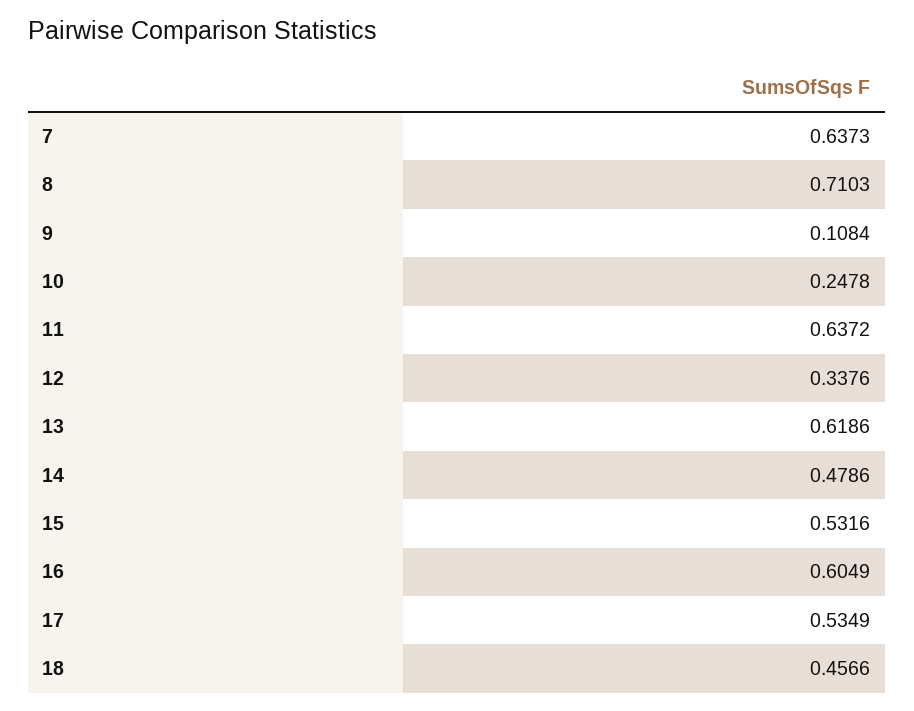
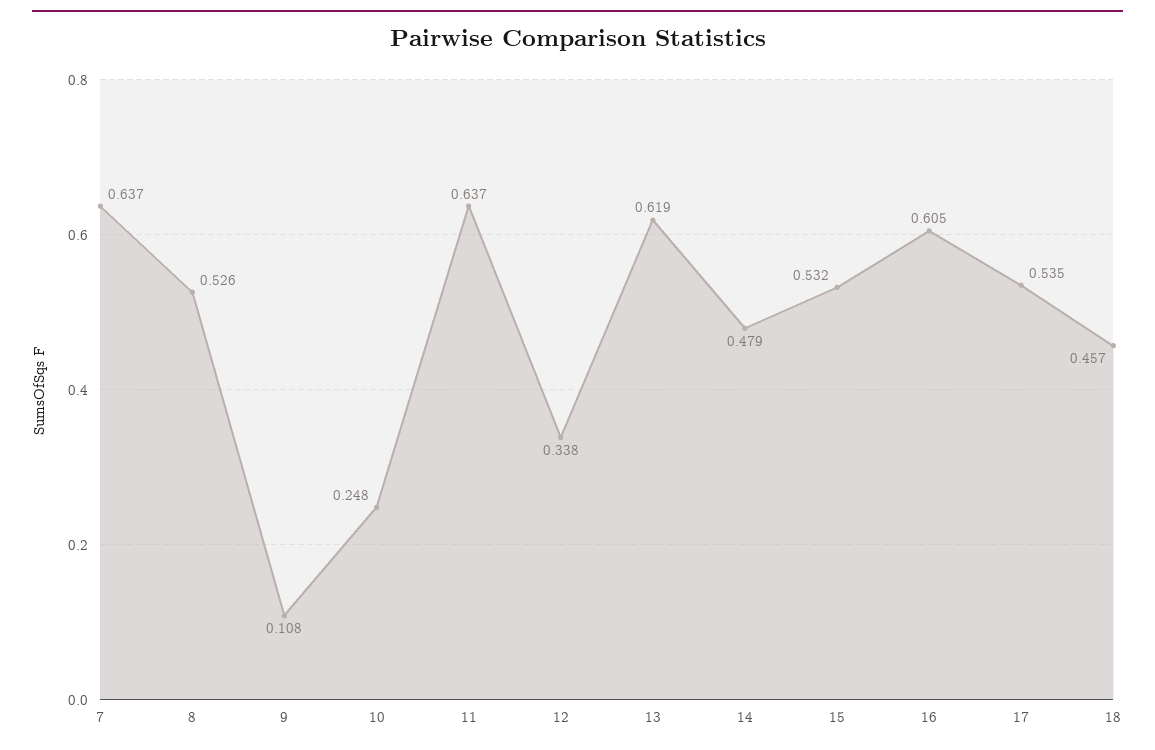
  {
    "7": 0.6373,
-   "8": 0.7103,
+   "8": 0.526,
    "9": 0.1084,
    "10": 0.2478,
    "11": 0.6372,
    "12": 0.3376,
    "13": 0.6186,
    "14": 0.4786,
    "15": 0.5316,
    "16": 0.6049,
    "17": 0.5349,
    "18": 0.4566
  }

